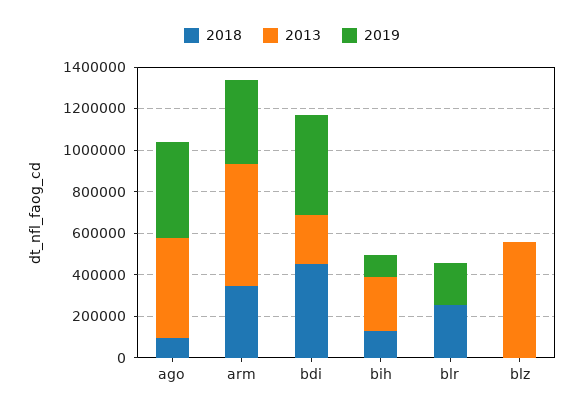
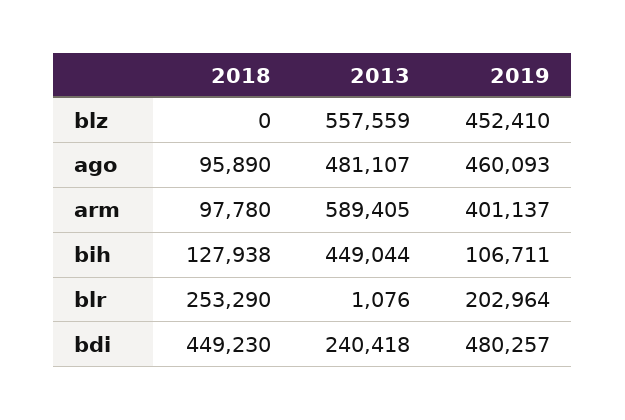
  {
    "2018": {
      "ago": 95890,
-     "arm": 350000,
+     "arm": 97780,
      "bdi": 449230,
      "bih": 127938,
      "blr": 253290,
      "blz": 0
    },
    "2013": {
      "ago": 481107,
      "arm": 589405,
      "bdi": 240418,
-     "bih": 250000,
+     "bih": 449044,
      "blr": 1076,
      "blz": 557559
    },
    "2019": {
      "ago": 460093,
      "arm": 401137,
      "bdi": 480257,
      "bih": 106711,
      "blr": 202964,
-     "blz": 0
+     "blz": 452410
    }
  }

